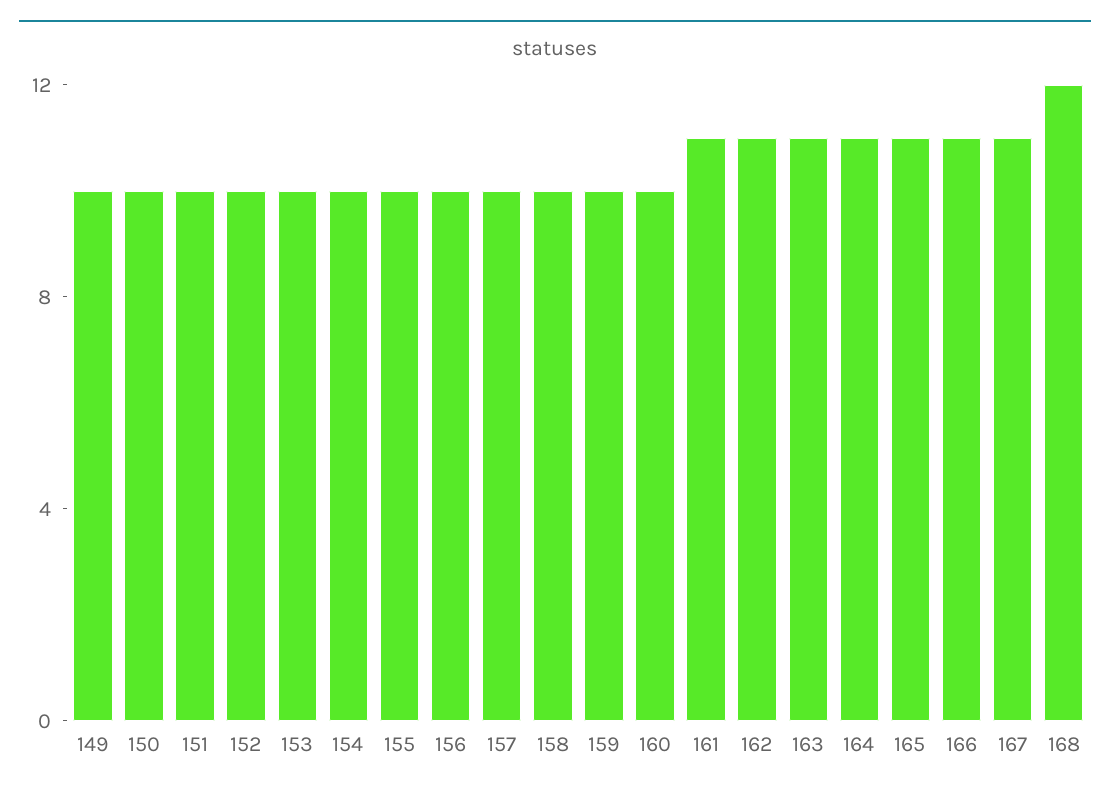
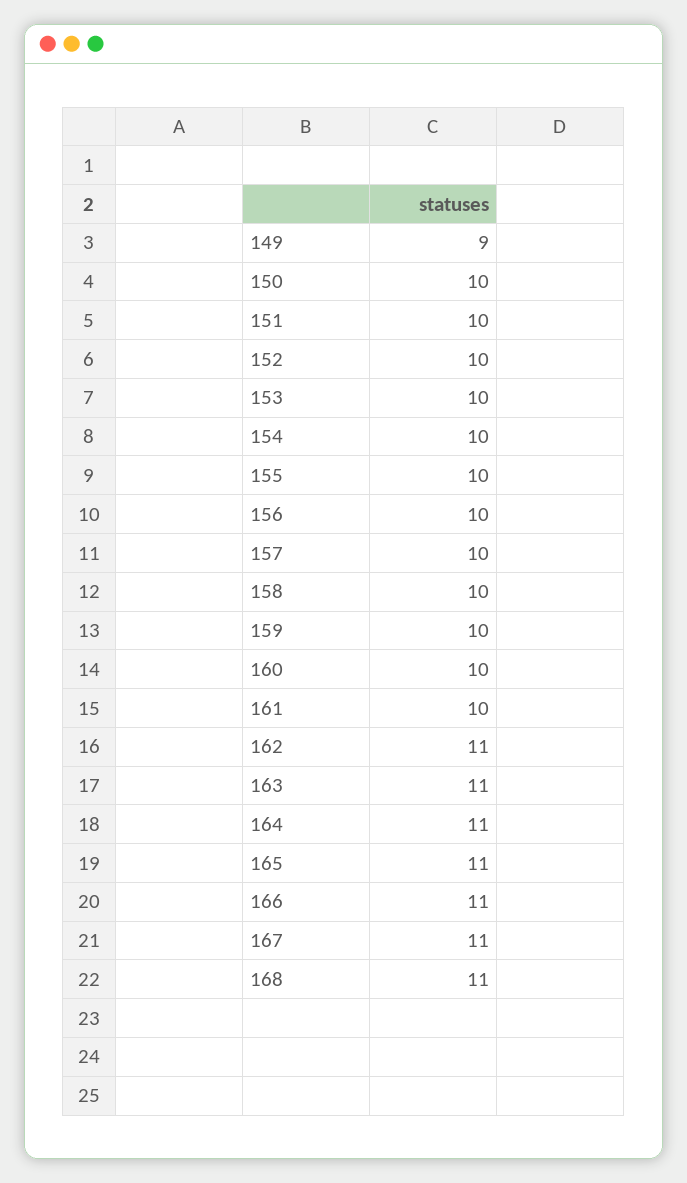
  {
-   "149": 10,
+   "149": 9,
    "150": 10,
    "151": 10,
    "152": 10,
    "153": 10,
    "154": 10,
    "155": 10,
    "156": 10,
    "157": 10,
    "158": 10,
    "159": 10,
    "160": 10,
-   "161": 11,
+   "161": 10,
    "162": 11,
    "163": 11,
    "164": 11,
    "165": 11,
    "166": 11,
    "167": 11,
-   "168": 12
+   "168": 11
  }

